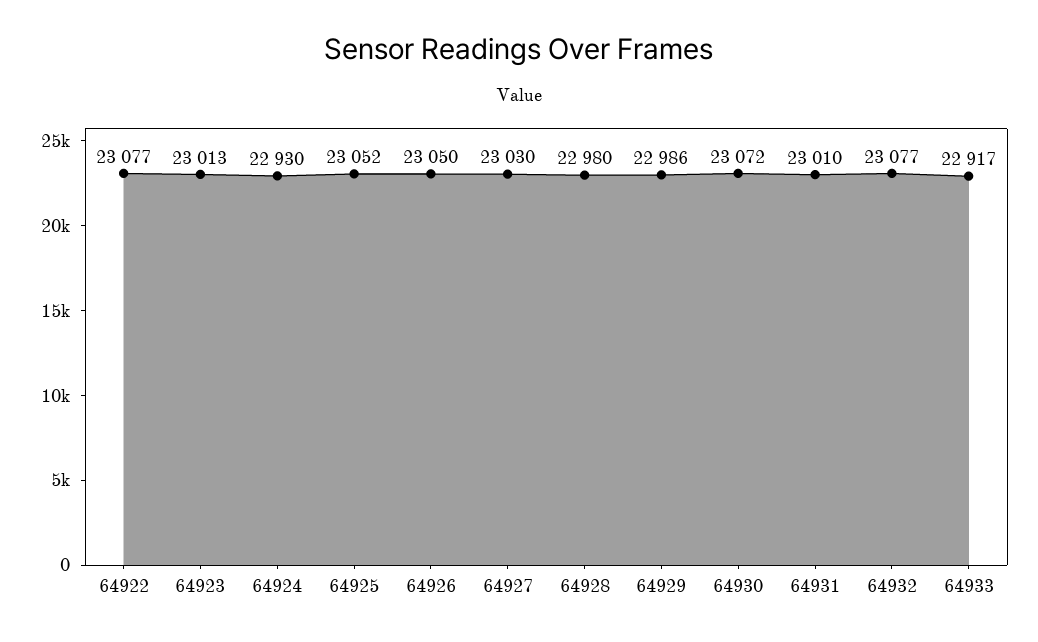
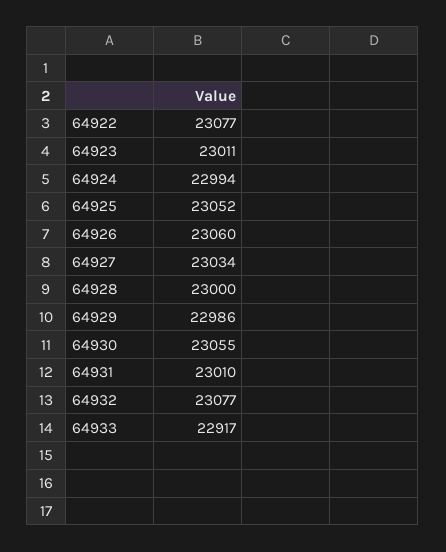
  {
    "64922": 23077,
-   "64923": 23013,
+   "64923": 23011,
-   "64924": 22930,
+   "64924": 22994,
    "64925": 23052,
-   "64926": 23050,
+   "64926": 23060,
-   "64927": 23030,
+   "64927": 23034,
-   "64928": 22980,
+   "64928": 23000,
    "64929": 22986,
-   "64930": 23072,
+   "64930": 23055,
    "64931": 23010,
    "64932": 23077,
    "64933": 22917
  }

